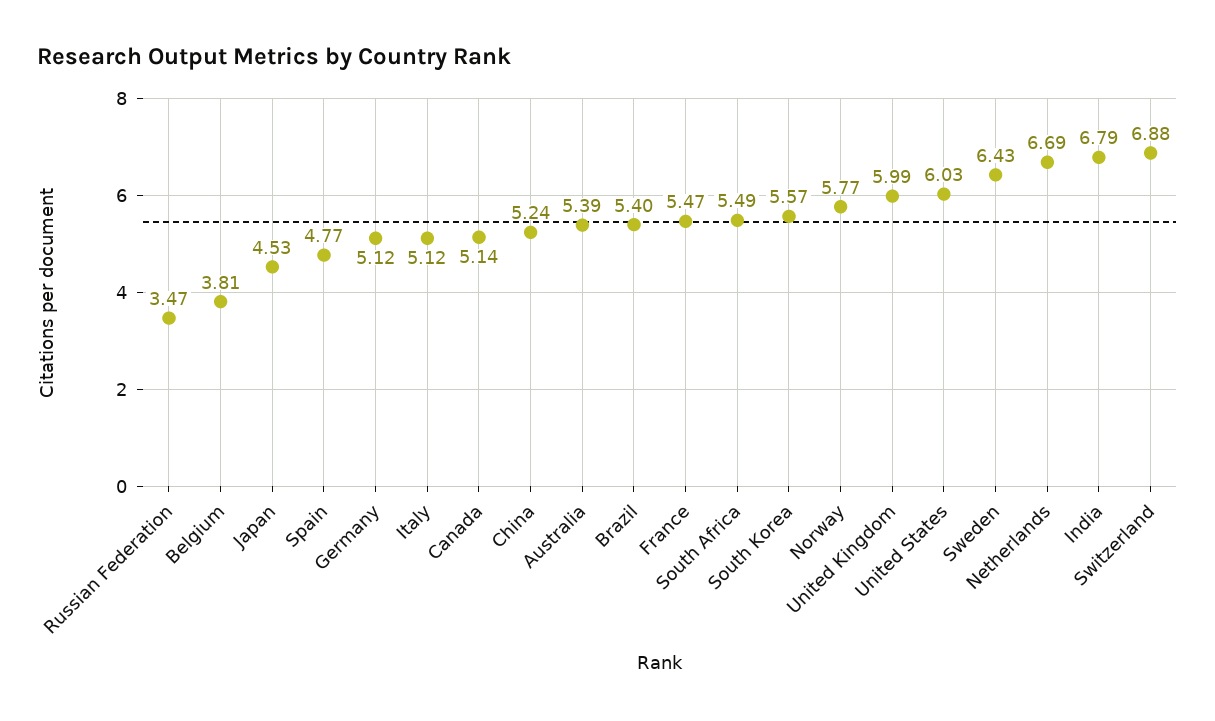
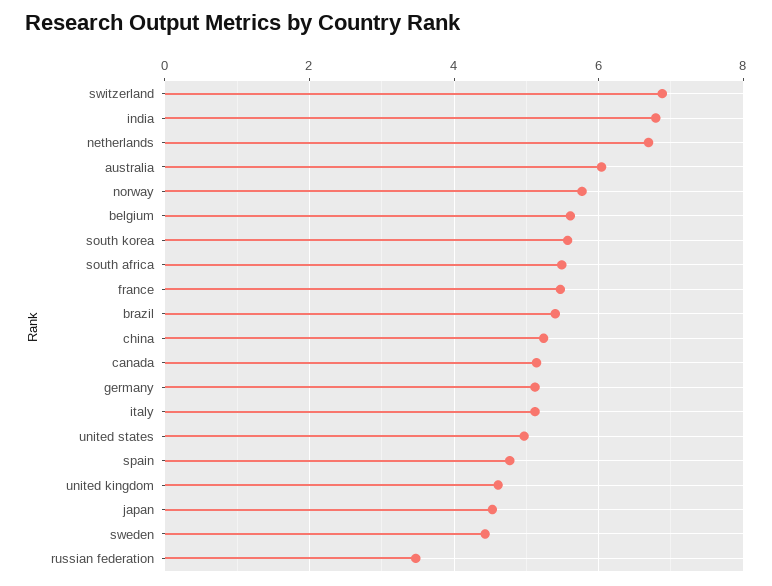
  {
    "Russian Federation": 3.47,
-   "Belgium": 3.81,
+   "Belgium": 5.6,
    "Japan": 4.53,
    "Spain": 4.77,
    "Germany": 5.12,
    "Italy": 5.12,
    "Canada": 5.14,
    "China": 5.24,
-   "Australia": 5.39,
+   "Australia": 6,
    "Brazil": 5.4,
    "France": 5.47,
    "South Africa": 5.49,
    "South Korea": 5.57,
    "Norway": 5.77,
-   "United Kingdom": 5.99,
+   "United Kingdom": 4.6,
-   "United States": 6.03,
+   "United States": 5,
-   "Sweden": 6.43,
+   "Sweden": 4.4,
    "Netherlands": 6.69,
    "India": 6.79,
    "Switzerland": 6.88
  }

